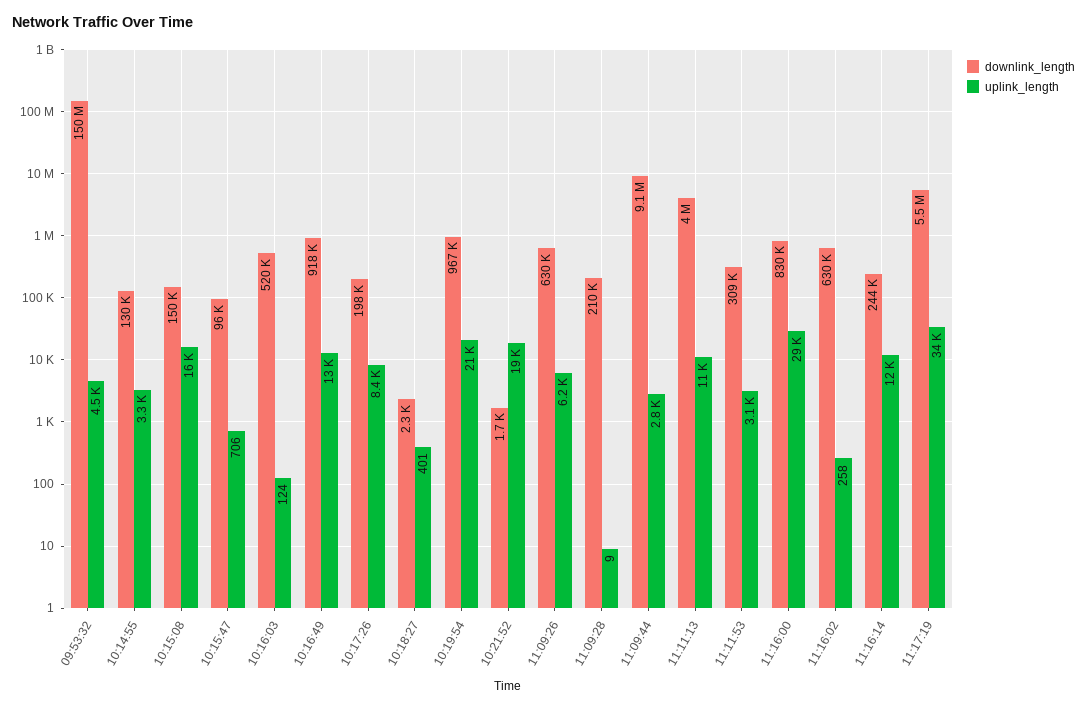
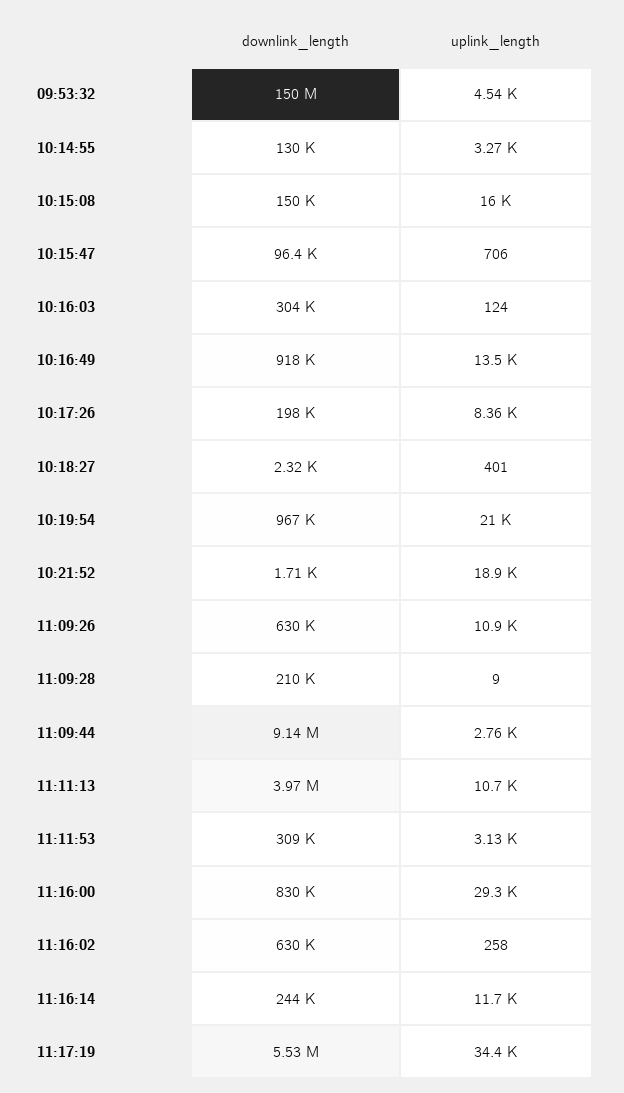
  {
    "downlink_length": {
      "09:53:32": 150000000,
      "10:14:55": 130000,
      "10:15:08": 150000,
      "10:15:47": 96400,
-     "10:16:03": 520000,
+     "10:16:03": 304000,
      "10:16:49": 918000,
      "10:17:26": 198000,
      "10:18:27": 2320,
      "10:19:54": 967000,
      "10:21:52": 1710,
      "11:09:26": 630000,
      "11:09:28": 210000,
      "11:09:44": 9140000,
      "11:11:13": 3970000,
      "11:11:53": 309000,
      "11:16:00": 830000,
      "11:16:02": 630000,
      "11:16:14": 244000,
      "11:17:19": 5530000
    },
    "uplink_length": {
      "09:53:32": 4540,
      "10:14:55": 3270,
      "10:15:08": 16000,
      "10:15:47": 706,
      "10:16:03": 124,
      "10:16:49": 13500,
      "10:17:26": 8360,
      "10:18:27": 401,
      "10:19:54": 21000,
      "10:21:52": 18900,
-     "11:09:26": 6200,
+     "11:09:26": 10900,
      "11:09:28": 9,
      "11:09:44": 2760,
      "11:11:13": 10700,
      "11:11:53": 3130,
      "11:16:00": 29300,
      "11:16:02": 258,
      "11:16:14": 11700,
      "11:17:19": 34400
    }
  }

